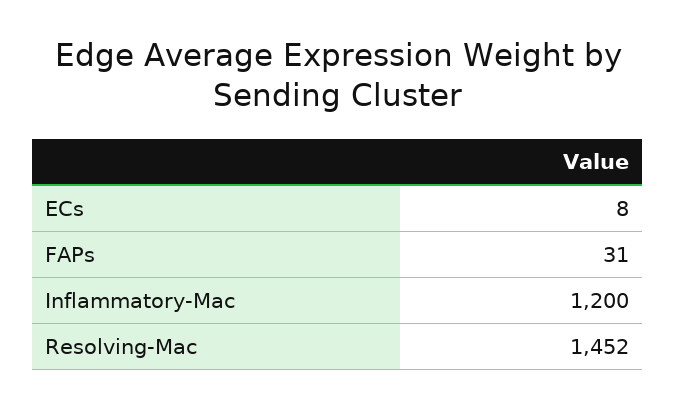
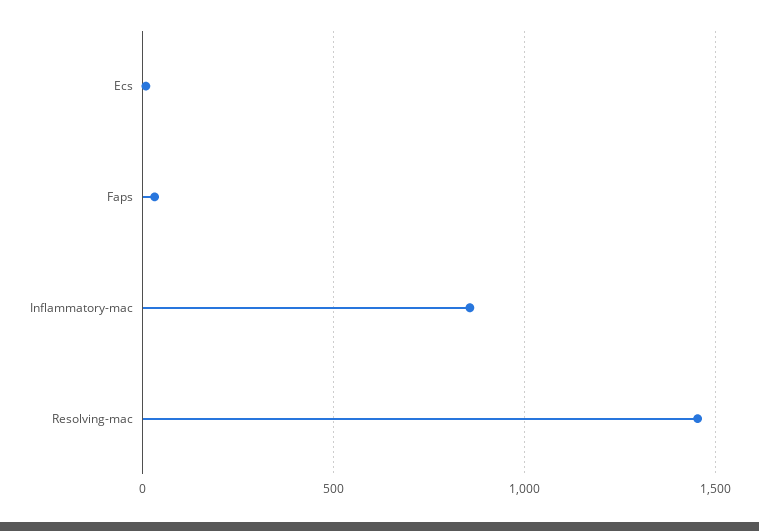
  {
    "ECs": 8,
    "FAPs": 31,
-   "Inflammatory-Mac": 1200,
+   "Inflammatory-Mac": 850,
    "Resolving-Mac": 1452
  }

